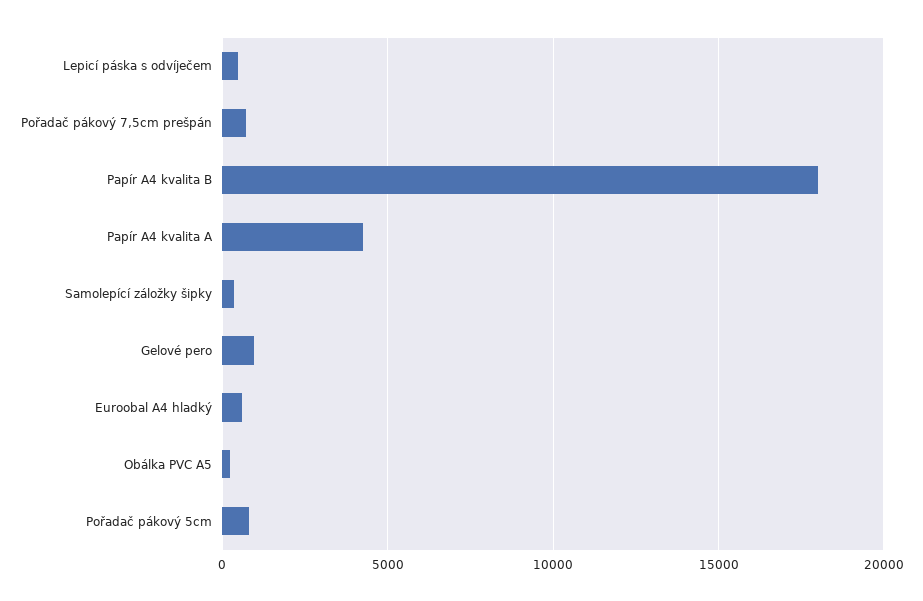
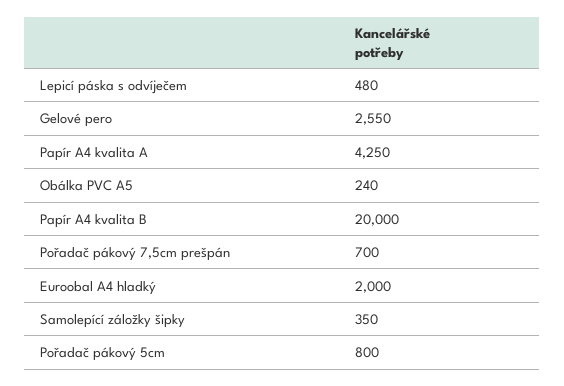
  {
    "Lepicí páska s odvíječem": 480,
    "Pořadač pákový 7,5cm prešpán": 700,
-   "Papír A4 kvalita B": 18000,
+   "Papír A4 kvalita B": 20000,
    "Papír A4 kvalita A": 4250,
    "Samolepící záložky šipky": 350,
-   "Gelové pero": 1000,
+   "Gelové pero": 2550,
-   "Euroobal A4 hladký": 500,
+   "Euroobal A4 hladký": 2000,
    "Obálka PVC A5": 240,
    "Pořadač pákový 5cm": 800
  }

